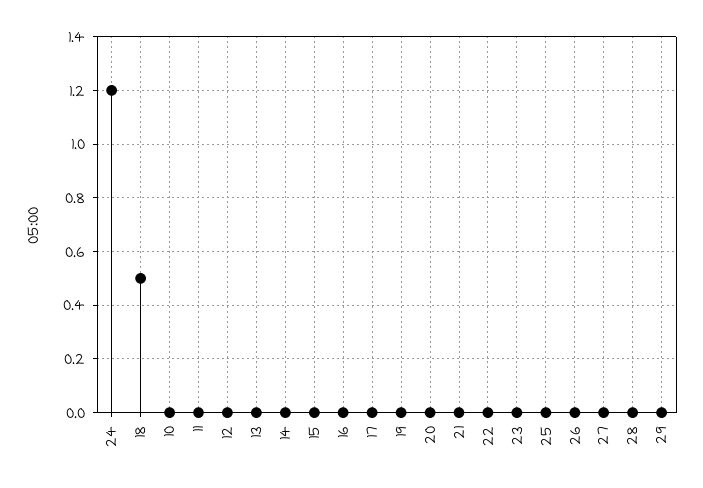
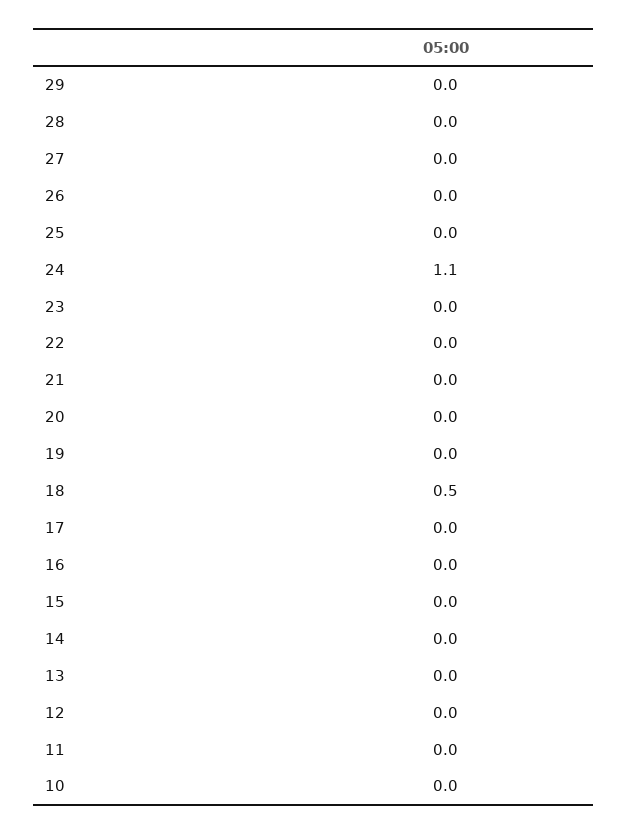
  {
-   "24": 1.2,
+   "24": 1.1,
    "18": 0.5,
    "10": 0,
    "11": 0,
    "12": 0,
    "13": 0,
    "14": 0,
    "15": 0,
    "16": 0,
    "17": 0,
    "19": 0,
    "20": 0,
    "21": 0,
    "22": 0,
    "23": 0,
    "25": 0,
    "26": 0,
    "27": 0,
    "28": 0,
    "29": 0
  }

